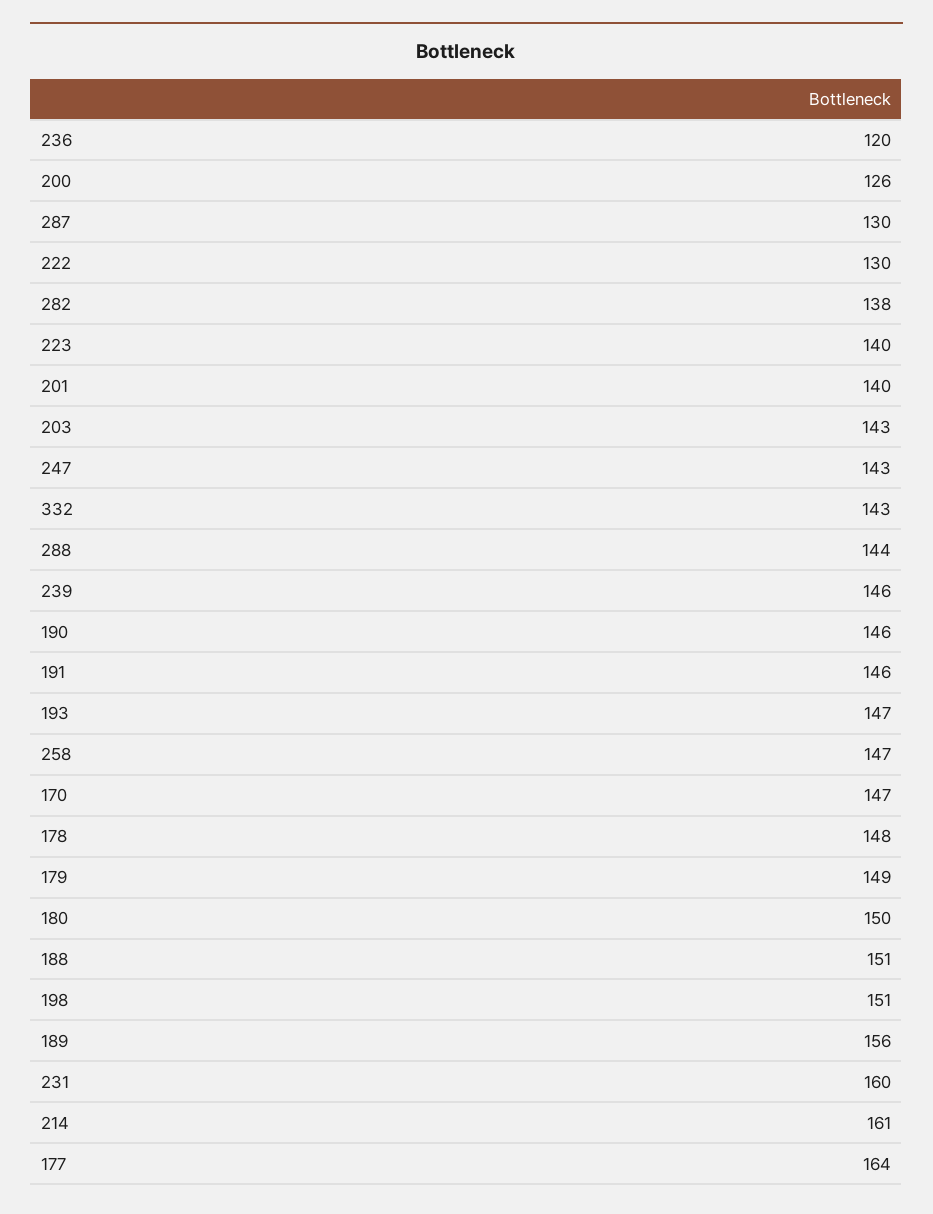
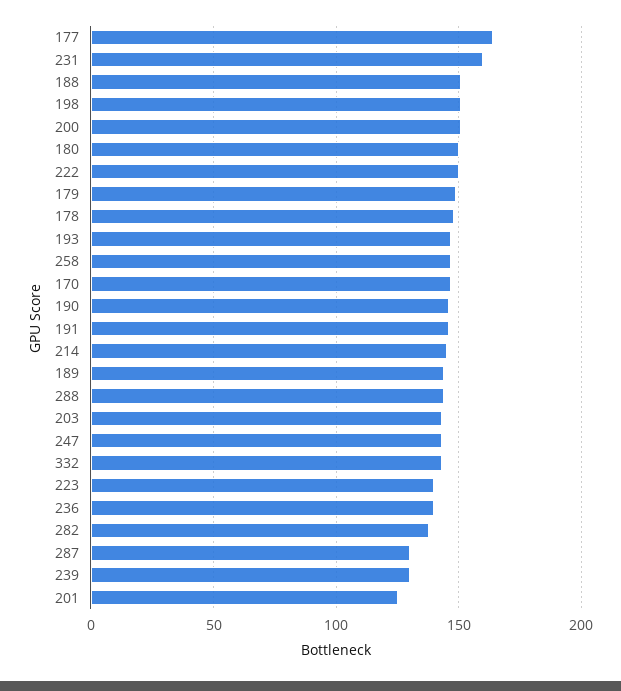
  {
-   "236": 120,
+   "236": 140,
-   "200": 126,
+   "200": 150,
    "287": 130,
-   "222": 130,
+   "222": 150,
    "282": 138,
    "223": 140,
-   "201": 140,
+   "201": 125,
    "203": 143,
    "247": 143,
    "332": 143,
    "288": 144,
-   "239": 146,
+   "239": 130,
    "190": 146,
    "191": 146,
    "193": 147,
    "258": 147,
    "170": 147,
    "178": 148,
    "179": 149,
    "180": 150,
    "188": 151,
    "198": 151,
-   "189": 156,
+   "189": 145,
    "231": 160,
-   "214": 161,
+   "214": 145,
    "177": 164
  }

